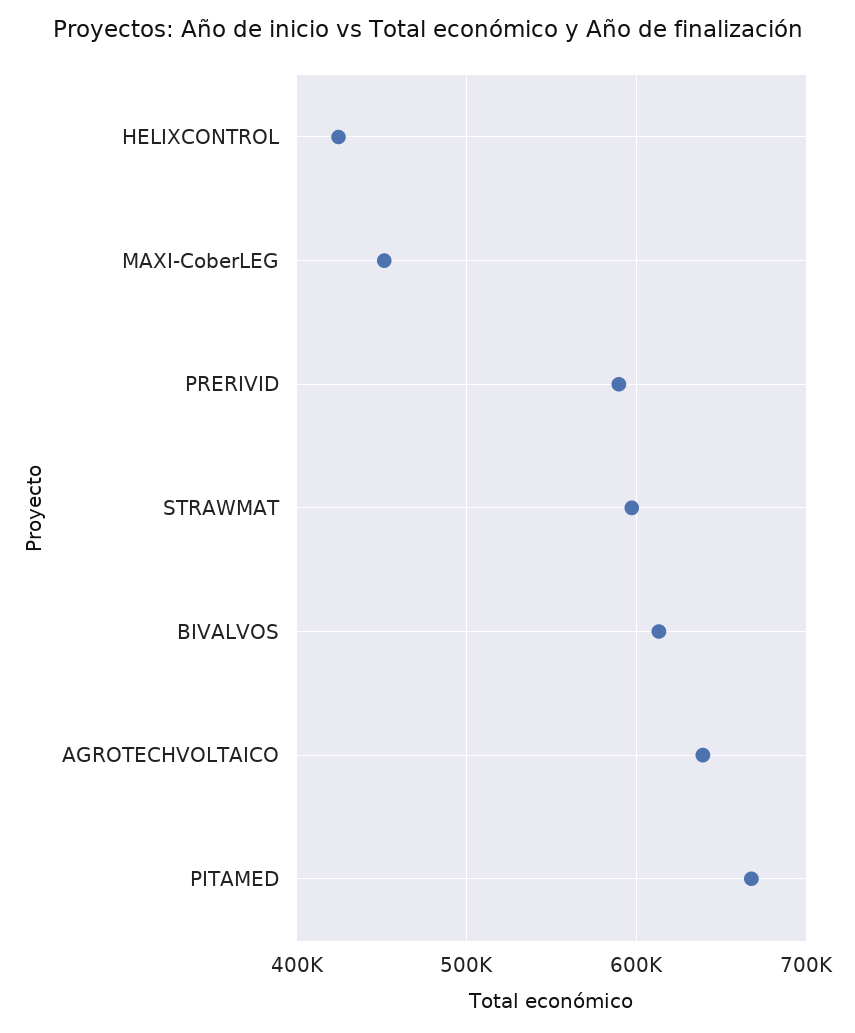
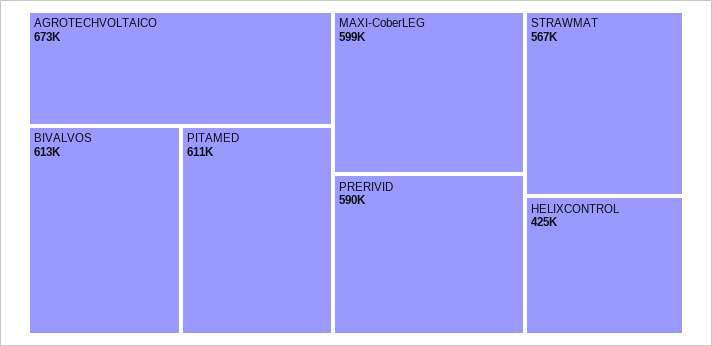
  {
    "HELIXCONTROL": 425000,
-   "MAXI-CoberLEG": 450000,
+   "MAXI-CoberLEG": 599000,
    "PRERIVID": 590000,
-   "STRAWMAT": 600000,
+   "STRAWMAT": 567000,
    "BIVALVOS": 613000,
-   "AGROTECHVOLTAICO": 640000,
+   "AGROTECHVOLTAICO": 673000,
-   "PITAMED": 670000
+   "PITAMED": 611000
  }

